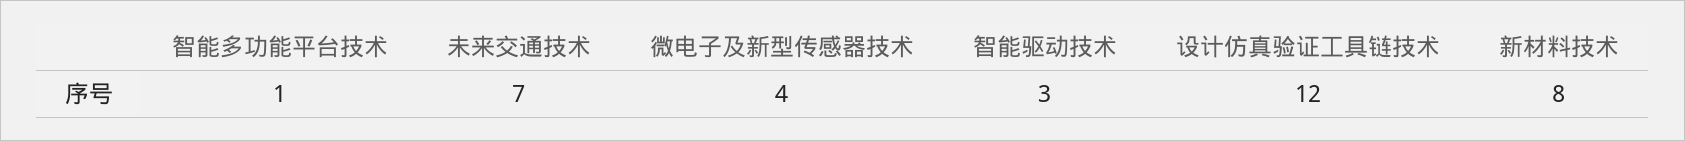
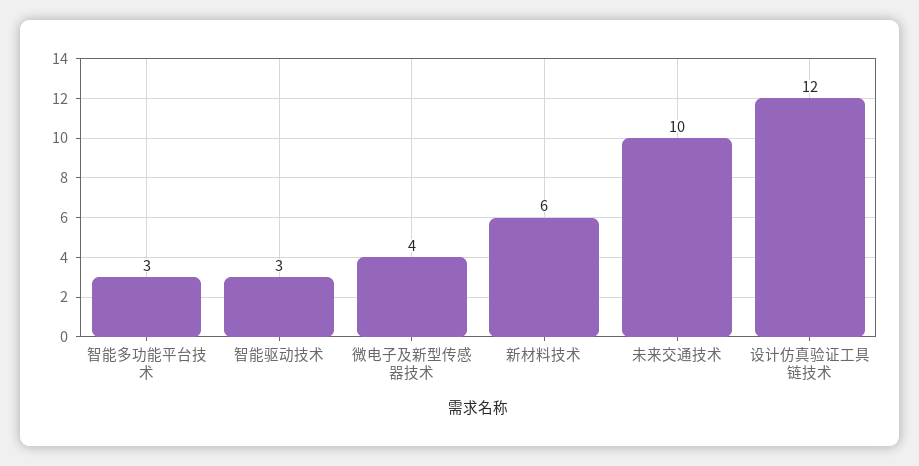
  {
-   "智能多功能平台技术": 1,
+   "智能多功能平台技术": 3,
-   "未来交通技术": 7,
+   "未来交通技术": 10,
    "微电子及新型传感器技术": 4,
    "智能驱动技术": 3,
    "设计仿真验证工具链技术": 12,
-   "新材料技术": 8
+   "新材料技术": 6
  }

